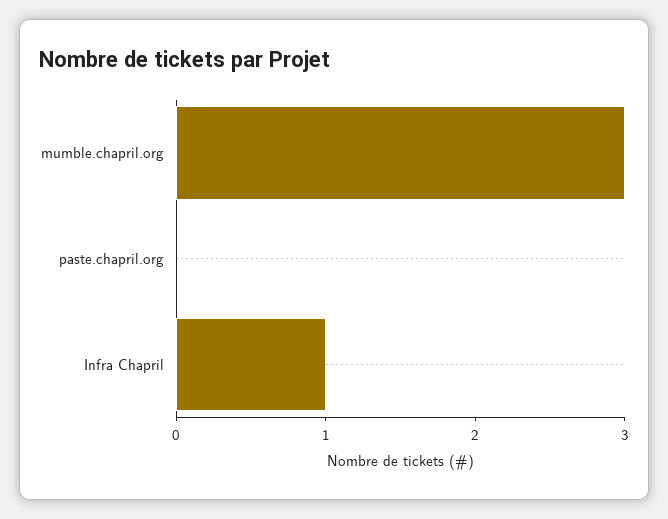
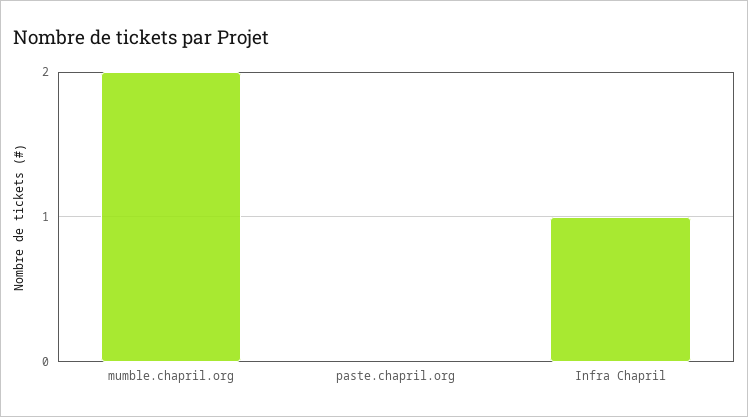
  {
-   "mumble.chapril.org": 3,
+   "mumble.chapril.org": 2,
    "paste.chapril.org": 0,
    "Infra Chapril": 1
  }

